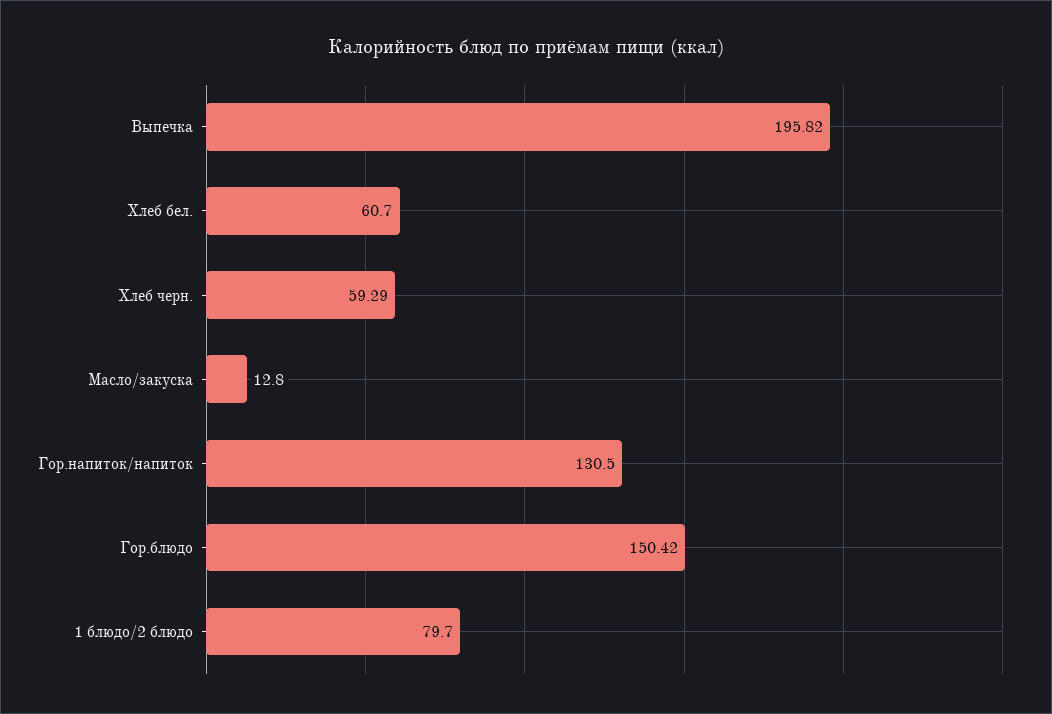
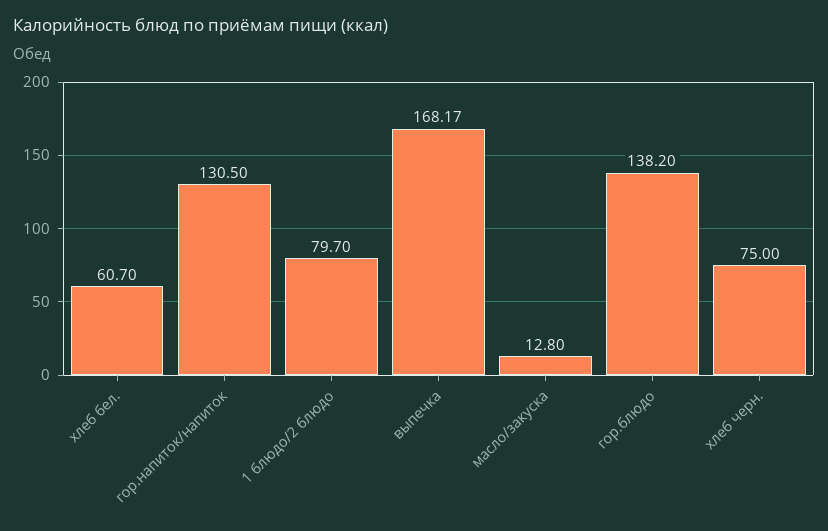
  {
-   "Выпечка": 195.82,
+   "Выпечка": 168.17,
    "Хлеб бел.": 60.7,
-   "Хлеб черн.": 59.29,
+   "Хлеб черн.": 75,
    "Масло/закуска": 12.8,
    "Гор.напиток/напиток": 130.5,
-   "Гор.блюдо": 150.42,
+   "Гор.блюдо": 138.2,
    "1 блюдо/2 блюдо": 79.7
  }

